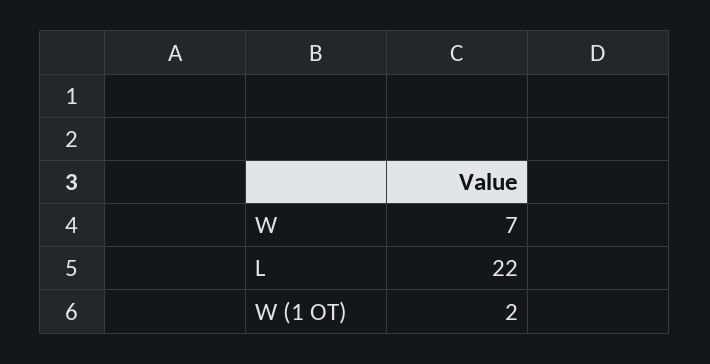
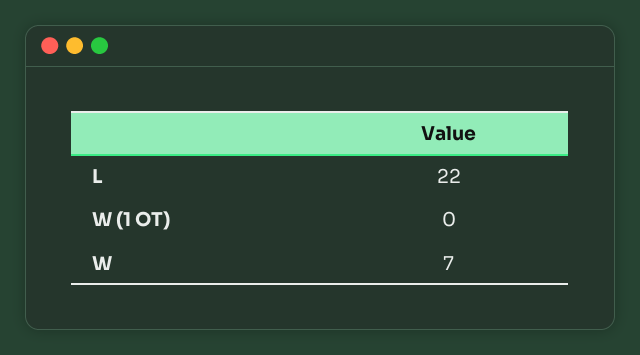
  {
    "W": 7,
    "L": 22,
-   "W (1 OT)": 2
+   "W (1 OT)": 0
  }

